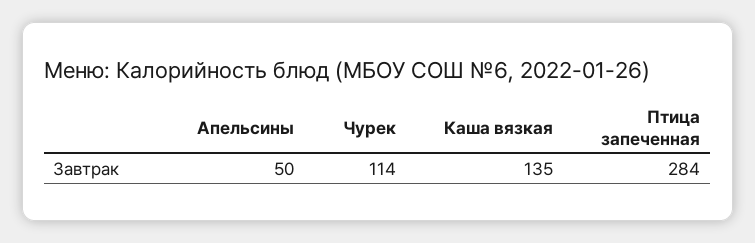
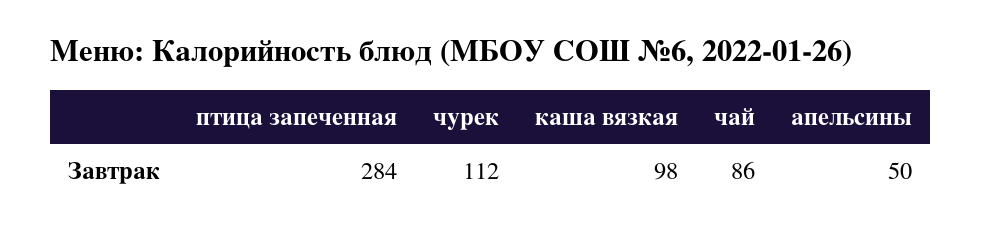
  {
    "Апельсины": 50,
-   "Чурек": 114,
+   "Чурек": 112,
-   "Каша вязкая": 135,
+   "Каша вязкая": 98,
-   "Птица запеченная": 284
+   "Птица запеченная": 284,
+   "чай": 86
  }

